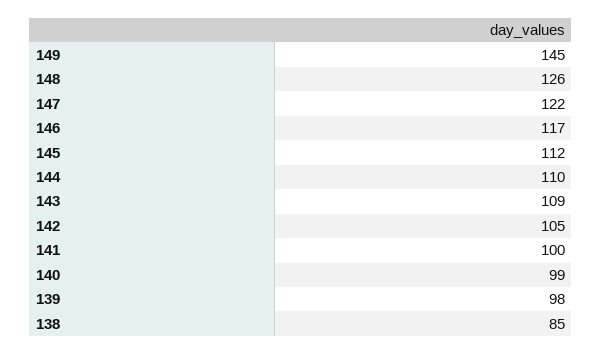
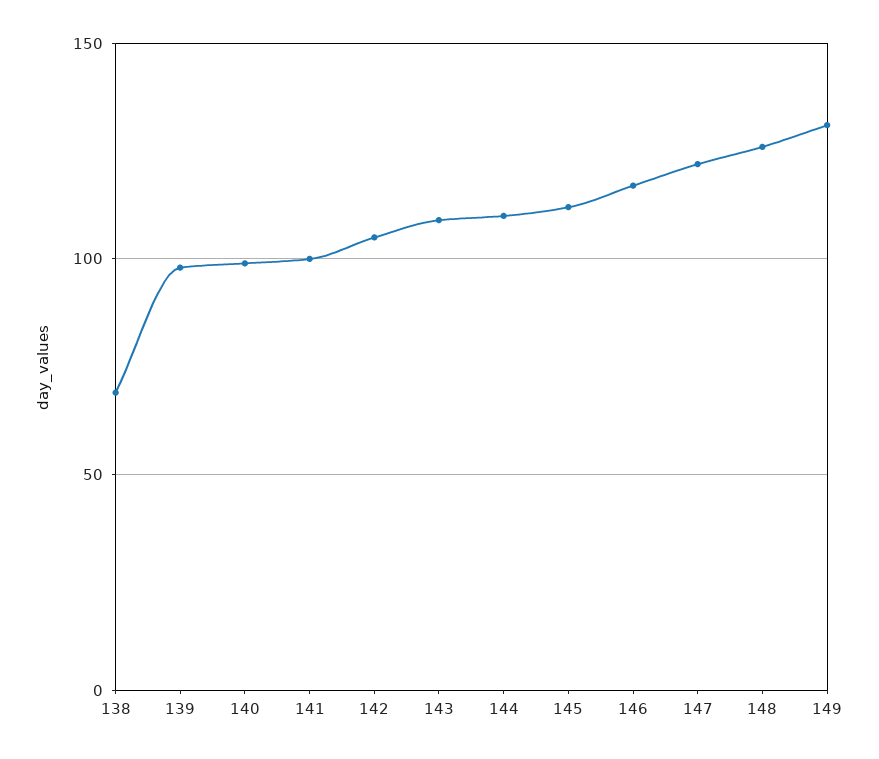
  {
-   "149": 145,
+   "149": 130,
    "148": 126,
    "147": 122,
    "146": 117,
    "145": 112,
    "144": 110,
    "143": 109,
    "142": 105,
    "141": 100,
    "140": 99,
    "139": 98,
-   "138": 85
+   "138": 70
  }

